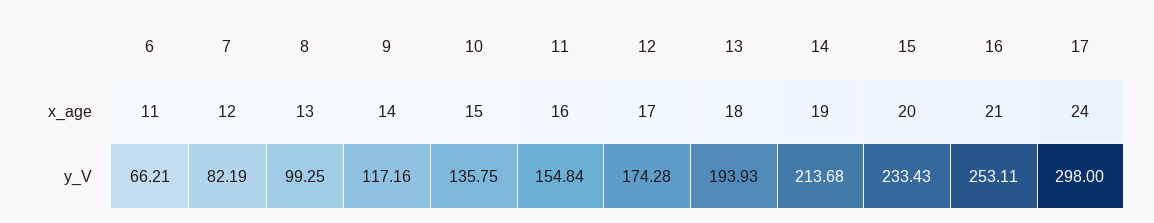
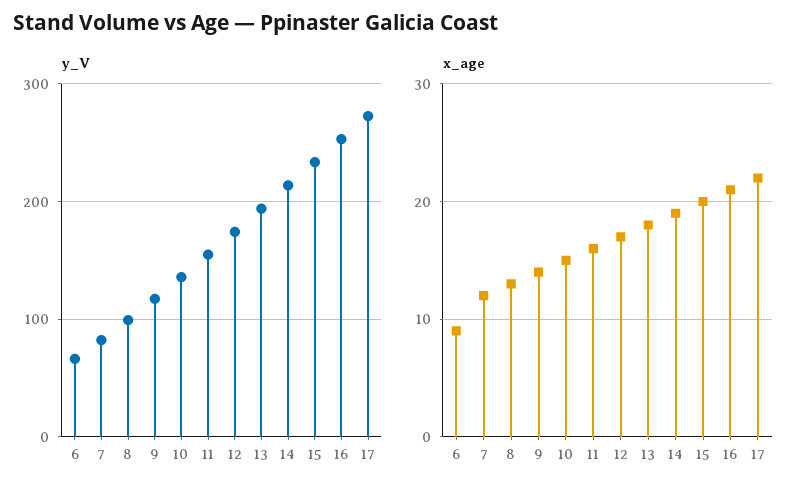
  {
    "x_age": {
-     "6": 11,
+     "6": 9,
      "7": 12,
      "8": 13,
      "9": 14,
      "10": 15,
      "11": 16,
      "12": 17,
      "13": 18,
      "14": 19,
      "15": 20,
      "16": 21,
-     "17": 24
+     "17": 22
    },
    "y_V": {
      "6": 66.21,
      "7": 82.19,
      "8": 99.25,
      "9": 117.16,
      "10": 135.75,
      "11": 154.84,
      "12": 174.28,
      "13": 193.93,
      "14": 213.68,
      "15": 233.43,
      "16": 253.11,
-     "17": 298
+     "17": 270
    }
  }

